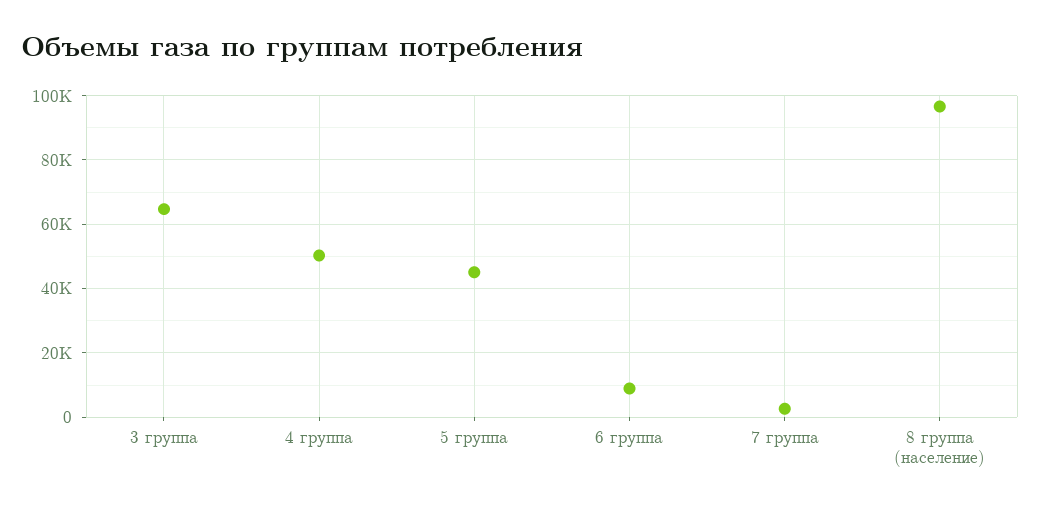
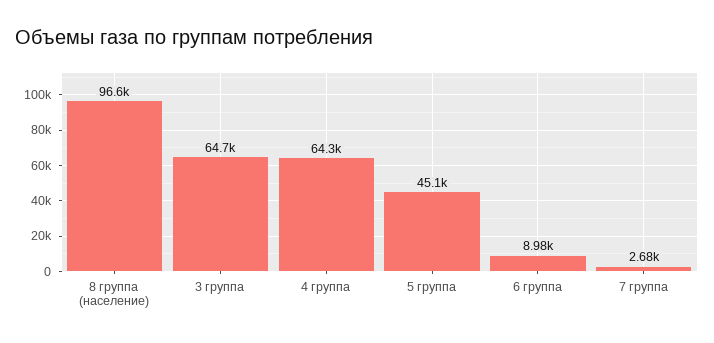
  {
    "3 группа": 64700,
-   "4 группа": 50000,
+   "4 группа": 64300,
    "5 группа": 45100,
    "6 группа": 8980,
    "7 группа": 2680,
    "8 группа (население)": 96600
  }

